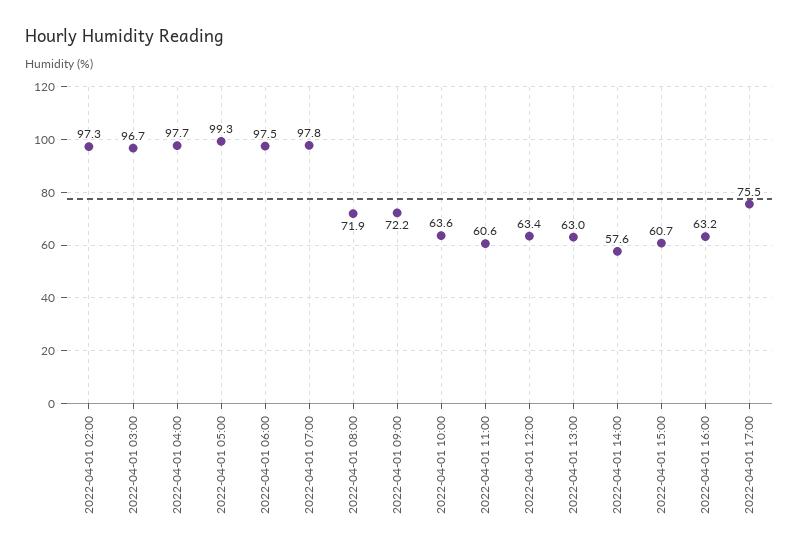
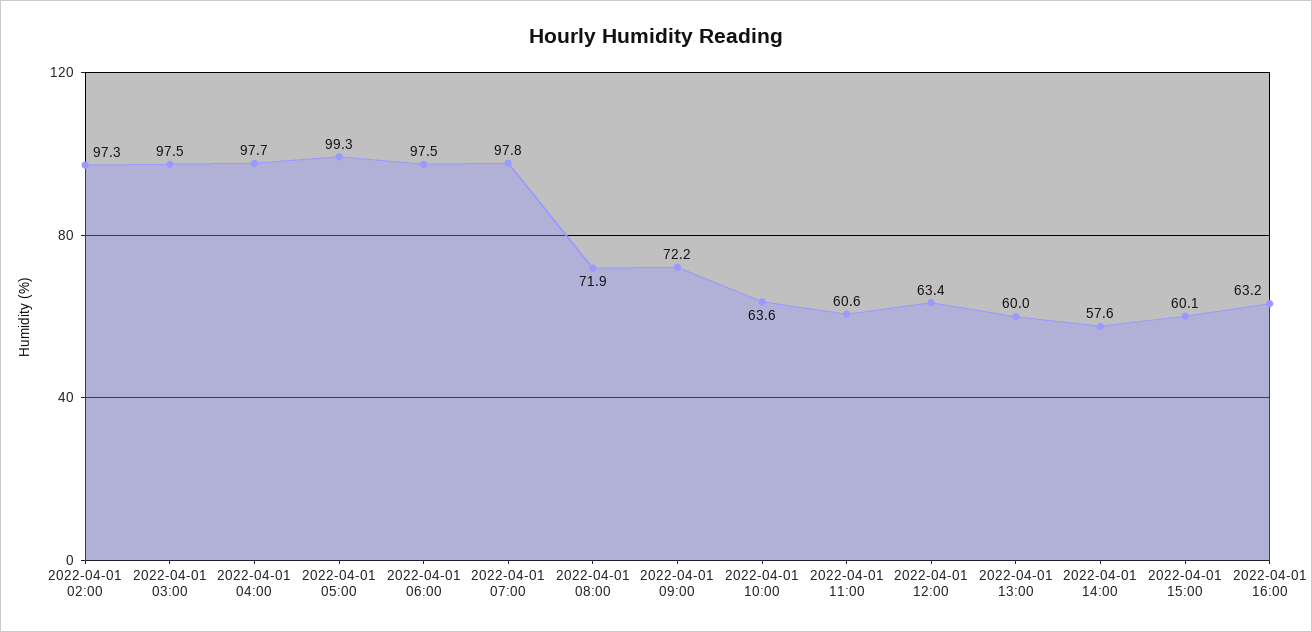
  {
    "2022-04-01 02:00": 97.3,
-   "2022-04-01 03:00": 96.7,
+   "2022-04-01 03:00": 97.5,
    "2022-04-01 04:00": 97.7,
    "2022-04-01 05:00": 99.3,
    "2022-04-01 06:00": 97.5,
    "2022-04-01 07:00": 97.8,
    "2022-04-01 08:00": 71.9,
    "2022-04-01 09:00": 72.2,
    "2022-04-01 10:00": 63.6,
    "2022-04-01 11:00": 60.6,
    "2022-04-01 12:00": 63.4,
-   "2022-04-01 13:00": 63,
+   "2022-04-01 13:00": 60,
    "2022-04-01 14:00": 57.6,
-   "2022-04-01 15:00": 60.7,
+   "2022-04-01 15:00": 60.1,
-   "2022-04-01 16:00": 63.2,
+   "2022-04-01 16:00": 63.2
-   "2022-04-01 17:00": 75.5
  }

